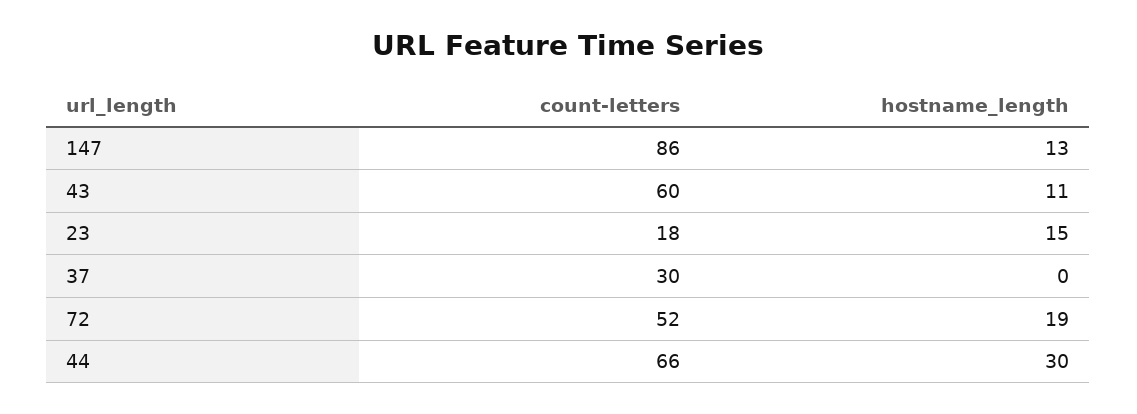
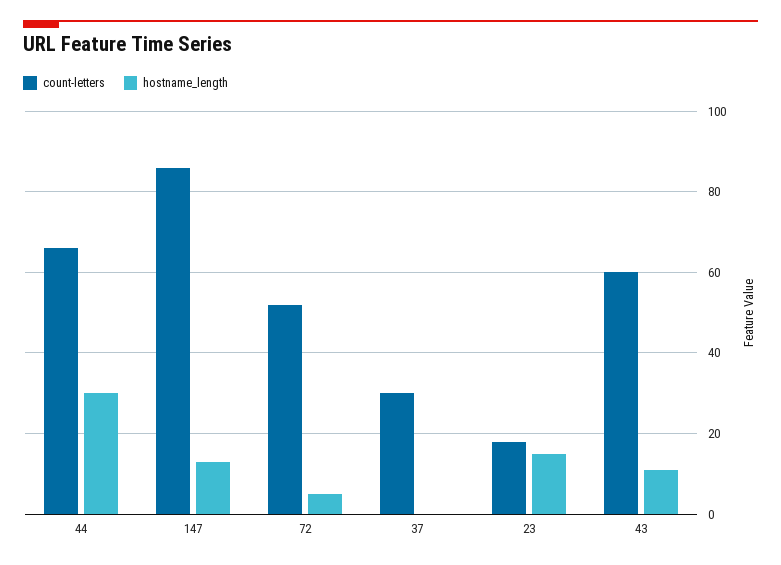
  {
    "count-letters": {
      "147": 86,
      "43": 60,
      "23": 18,
      "37": 30,
      "72": 52,
      "44": 66
    },
    "hostname_length": {
      "147": 13,
      "43": 11,
      "23": 15,
      "37": 0,
-     "72": 19,
+     "72": 5,
      "44": 30
    }
  }

